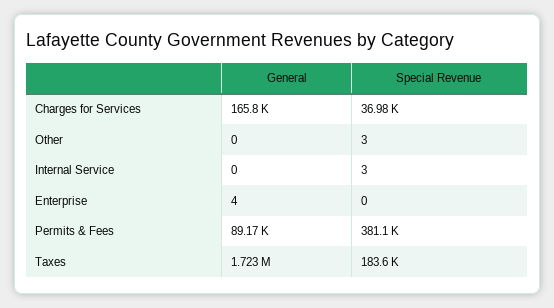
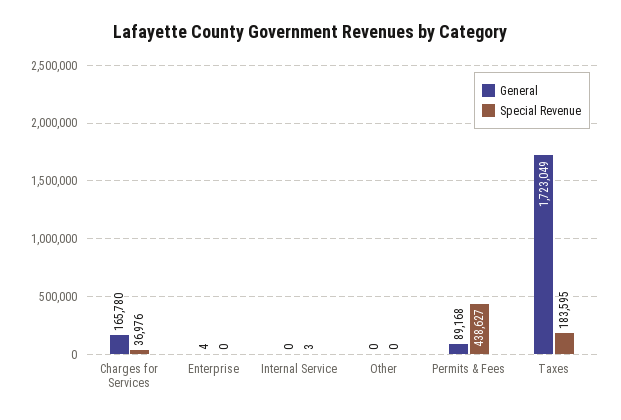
  {
    "General": {
      "Charges for Services": 165780,
      "Other": 0,
      "Internal Service": 0,
      "Enterprise": 4,
      "Permits & Fees": 89168,
      "Taxes": 1723049
    },
    "Special Revenue": {
      "Charges for Services": 36976,
-     "Other": 3,
+     "Other": 0,
      "Internal Service": 3,
      "Enterprise": 0,
-     "Permits & Fees": 381100,
+     "Permits & Fees": 438627,
      "Taxes": 183595
    }
  }

